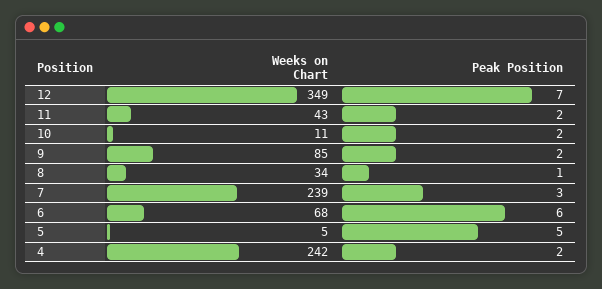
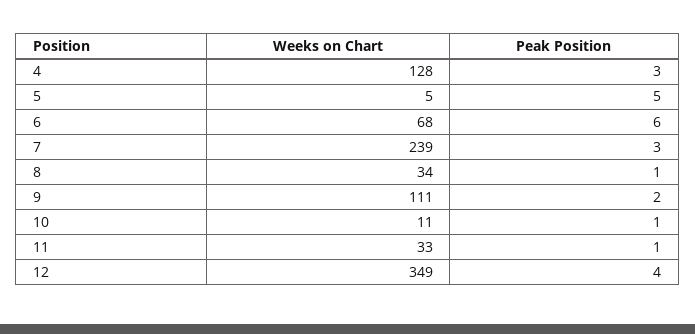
  {
    "Weeks on Chart": {
      "12": 349,
-     "11": 43,
+     "11": 33,
      "10": 11,
-     "9": 85,
+     "9": 111,
      "8": 34,
      "7": 239,
      "6": 68,
      "5": 5,
-     "4": 242
+     "4": 128
    },
    "Peak Position": {
-     "12": 7,
+     "12": 4,
-     "11": 2,
+     "11": 1,
-     "10": 2,
+     "10": 1,
      "9": 2,
      "8": 1,
      "7": 3,
      "6": 6,
      "5": 5,
-     "4": 2
+     "4": 3
    }
  }

